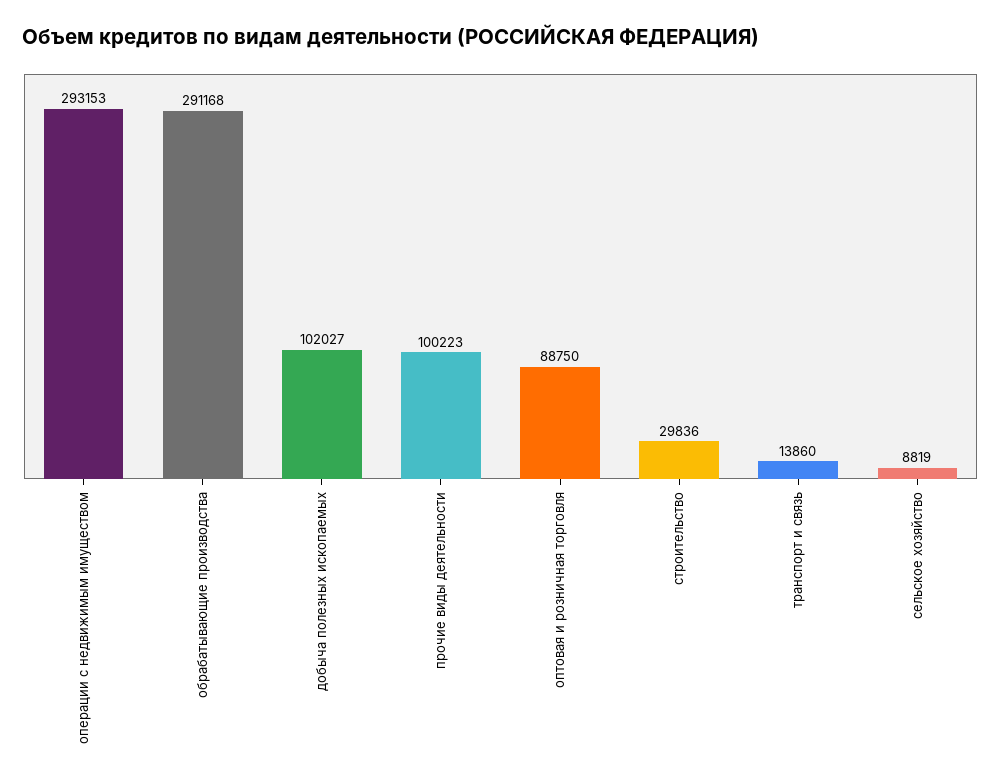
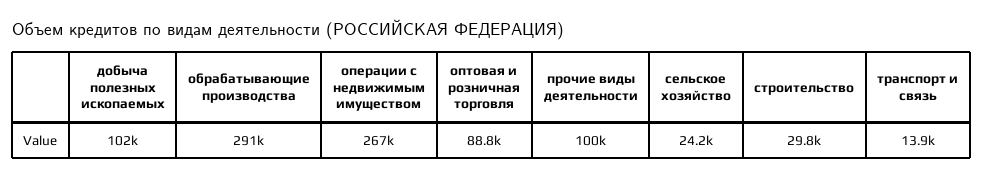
  {
-   "операции с недвижимым имуществом": 293153,
+   "операции с недвижимым имуществом": 267000,
    "обрабатывающие производства": 291168,
    "добыча полезных ископаемых": 102027,
    "прочие виды деятельности": 100223,
    "оптовая и розничная торговля": 88750,
    "строительство": 29836,
    "транспорт и связь": 13860,
-   "сельское хозяйство": 8819
+   "сельское хозяйство": 24200
  }

